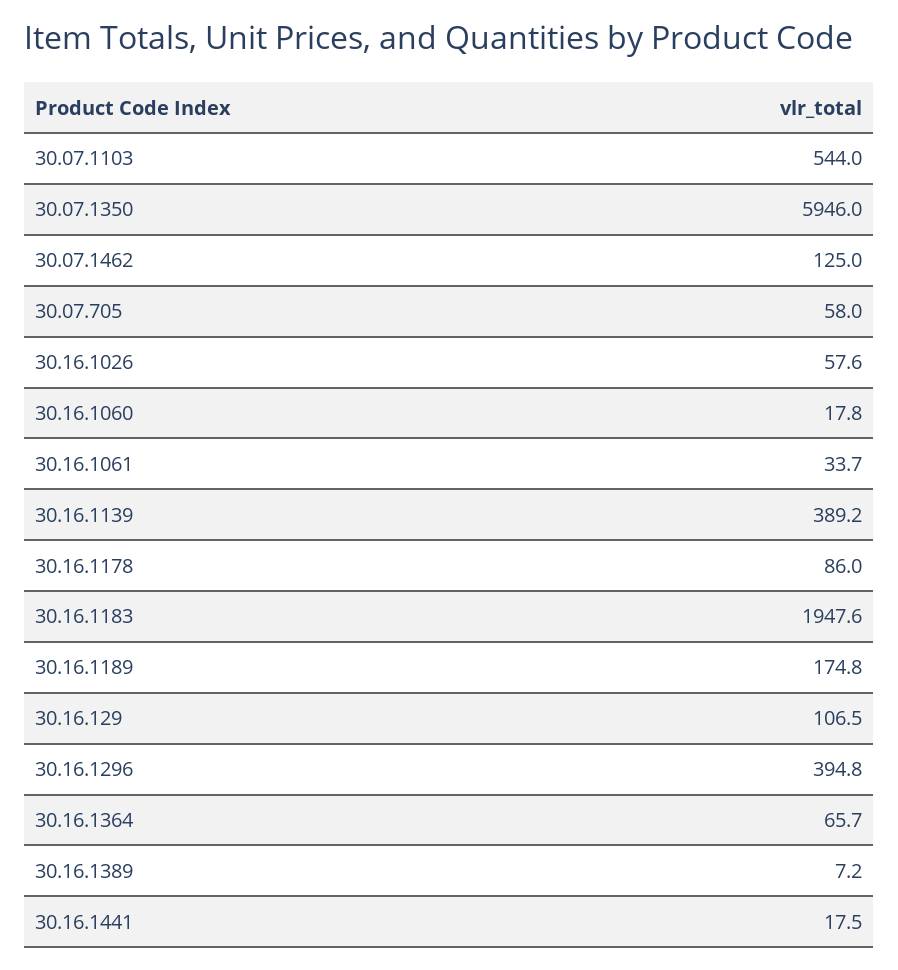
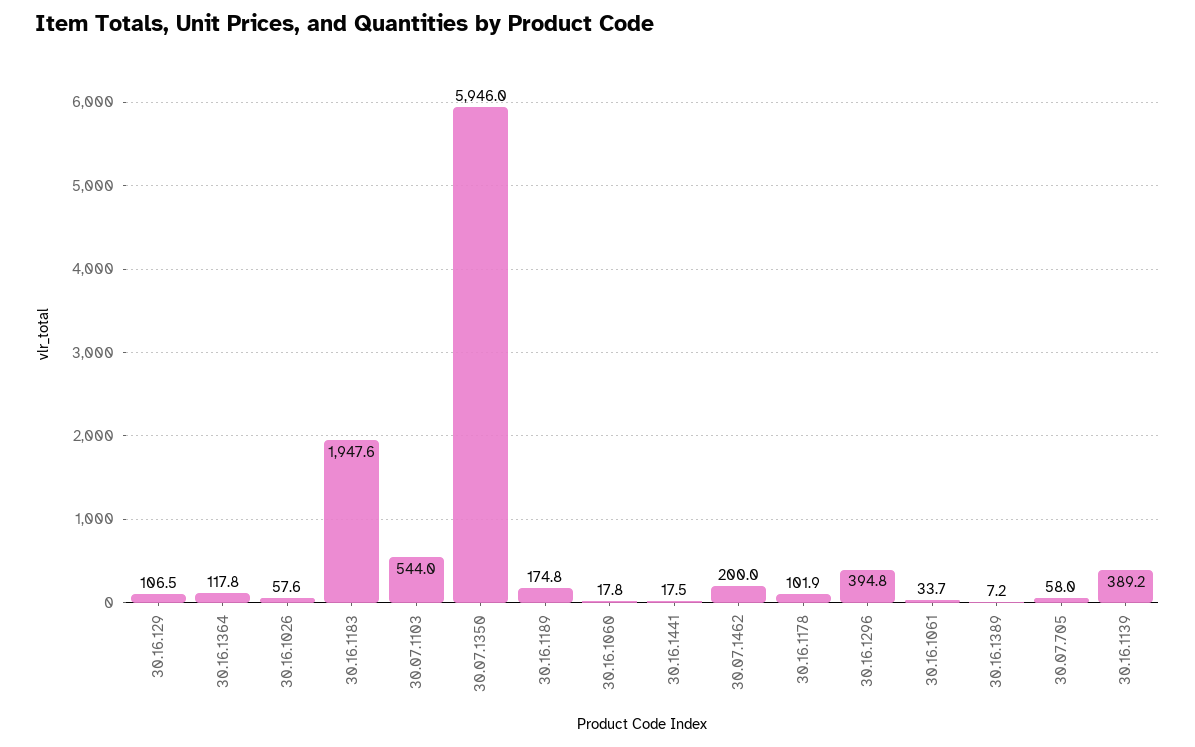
  {
    "30.07.1103": 544,
    "30.07.1350": 5946,
-   "30.07.1462": 125,
+   "30.07.1462": 200,
    "30.07.705": 58,
    "30.16.1026": 57.6,
    "30.16.1060": 17.8,
    "30.16.1061": 33.7,
    "30.16.1139": 389.2,
-   "30.16.1178": 86,
+   "30.16.1178": 101.9,
    "30.16.1183": 1947.6,
    "30.16.1189": 174.8,
    "30.16.129": 106.5,
    "30.16.1296": 394.8,
-   "30.16.1364": 65.7,
+   "30.16.1364": 117.8,
    "30.16.1389": 7.2,
    "30.16.1441": 17.5
  }

